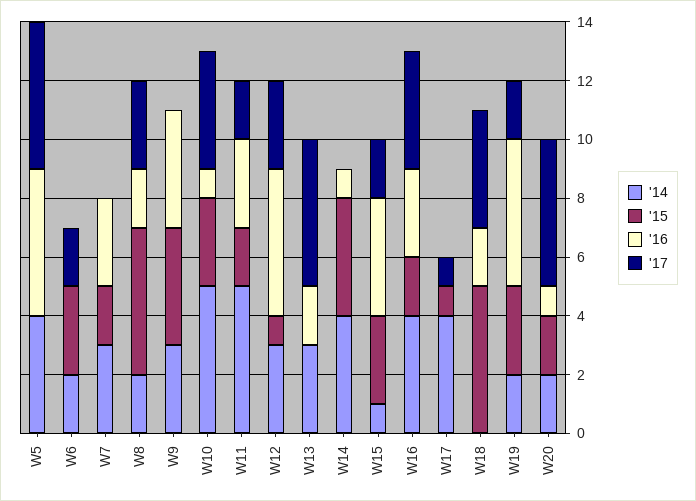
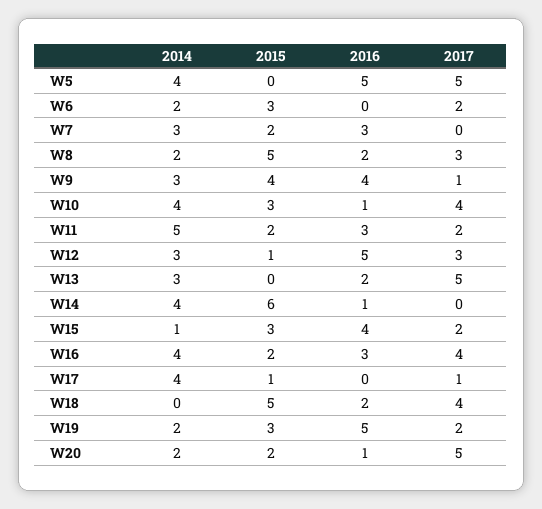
  {
    "'14": {
      "W5": 4,
      "W6": 2,
      "W7": 3,
      "W8": 2,
      "W9": 3,
-     "W10": 5,
+     "W10": 4,
      "W11": 5,
      "W12": 3,
      "W13": 3,
      "W14": 4,
      "W15": 1,
      "W16": 4,
      "W17": 4,
      "W18": 0,
      "W19": 2,
      "W20": 2
    },
    "'15": {
      "W5": 0,
      "W6": 3,
      "W7": 2,
      "W8": 5,
      "W9": 4,
      "W10": 3,
      "W11": 2,
      "W12": 1,
      "W13": 0,
-     "W14": 4,
+     "W14": 6,
      "W15": 3,
      "W16": 2,
      "W17": 1,
      "W18": 5,
      "W19": 3,
      "W20": 2
    },
    "'16": {
      "W5": 5,
      "W6": 0,
      "W7": 3,
      "W8": 2,
      "W9": 4,
      "W10": 1,
      "W11": 3,
      "W12": 5,
      "W13": 2,
      "W14": 1,
      "W15": 4,
      "W16": 3,
      "W17": 0,
      "W18": 2,
      "W19": 5,
      "W20": 1
    },
    "'17": {
      "W5": 5,
      "W6": 2,
      "W7": 0,
      "W8": 3,
-     "W9": 0,
+     "W9": 1,
      "W10": 4,
      "W11": 2,
      "W12": 3,
      "W13": 5,
      "W14": 0,
      "W15": 2,
      "W16": 4,
      "W17": 1,
      "W18": 4,
      "W19": 2,
      "W20": 5
    }
  }

